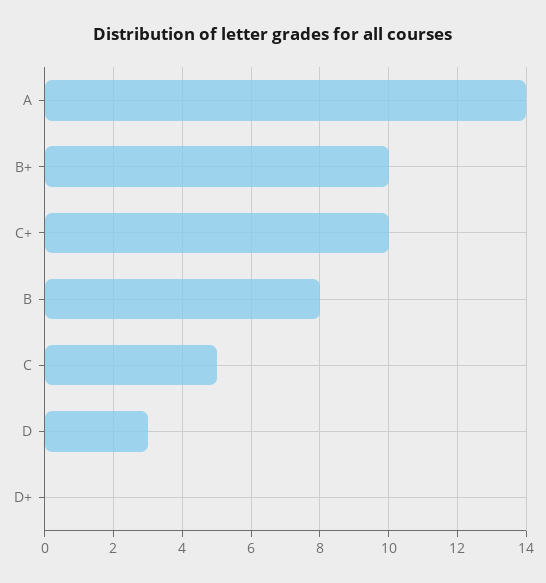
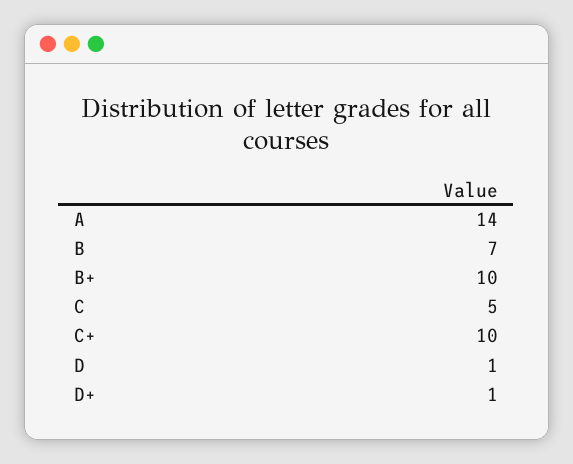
  {
    "A": 14,
    "B+": 10,
    "C+": 10,
-   "B": 8,
+   "B": 7,
    "C": 5,
-   "D": 3,
+   "D": 1,
-   "D+": 0
+   "D+": 1
  }

